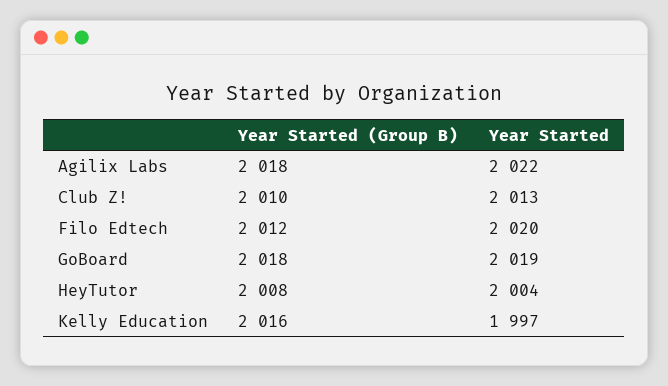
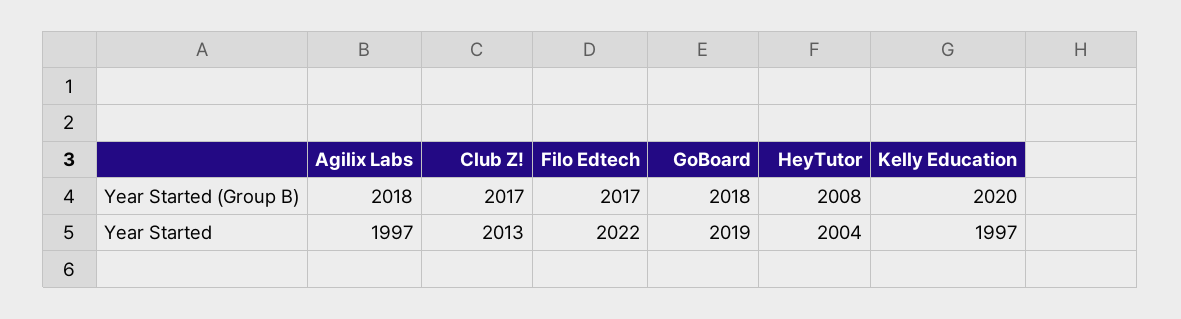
  {
    "Year Started (Group B)": {
      "Agilix Labs": 2018,
-     "Club Z!": 2010,
+     "Club Z!": 2017,
-     "Filo Edtech": 2012,
+     "Filo Edtech": 2017,
      "GoBoard": 2018,
      "HeyTutor": 2008,
-     "Kelly Education": 2016
+     "Kelly Education": 2020
    },
    "Year Started": {
-     "Agilix Labs": 2022,
+     "Agilix Labs": 1997,
      "Club Z!": 2013,
-     "Filo Edtech": 2020,
+     "Filo Edtech": 2022,
      "GoBoard": 2019,
      "HeyTutor": 2004,
      "Kelly Education": 1997
    }
  }

